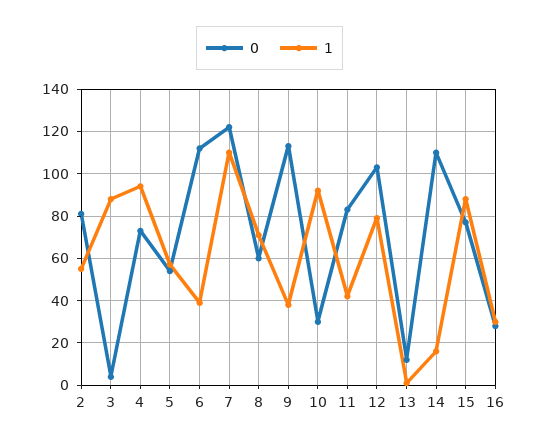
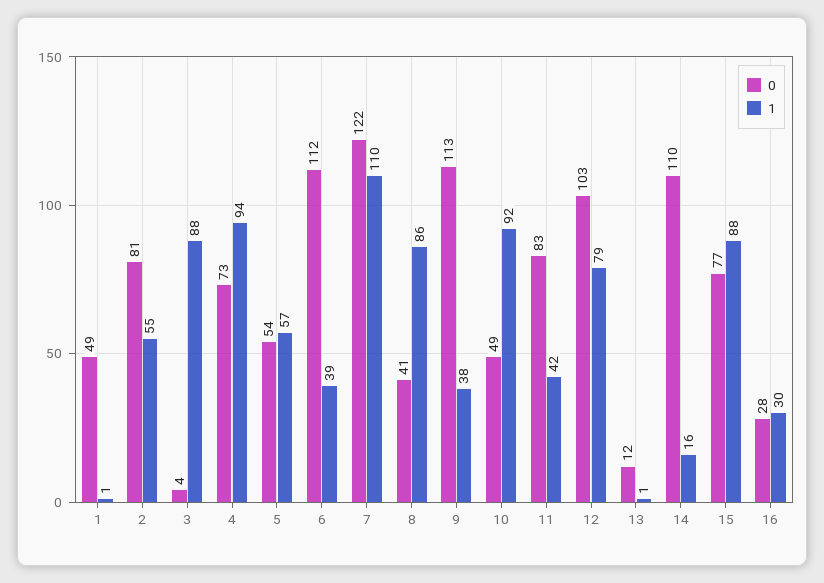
  {
    "0": {
      "2": 81,
      "3": 4,
      "4": 73,
      "5": 54,
      "6": 112,
      "7": 122,
-     "8": 60,
+     "8": 41,
      "9": 113,
-     "10": 30,
+     "10": 49,
      "11": 83,
      "12": 103,
      "13": 12,
      "14": 110,
      "15": 77,
-     "16": 28
+     "16": 28,
+     "1": 49
    },
    "1": {
      "2": 55,
      "3": 88,
      "4": 94,
      "5": 57,
      "6": 39,
      "7": 110,
-     "8": 70,
+     "8": 86,
      "9": 38,
      "10": 92,
      "11": 42,
      "12": 79,
      "13": 1,
      "14": 16,
      "15": 88,
-     "16": 30
+     "16": 30,
+     "1": 1
    }
  }

